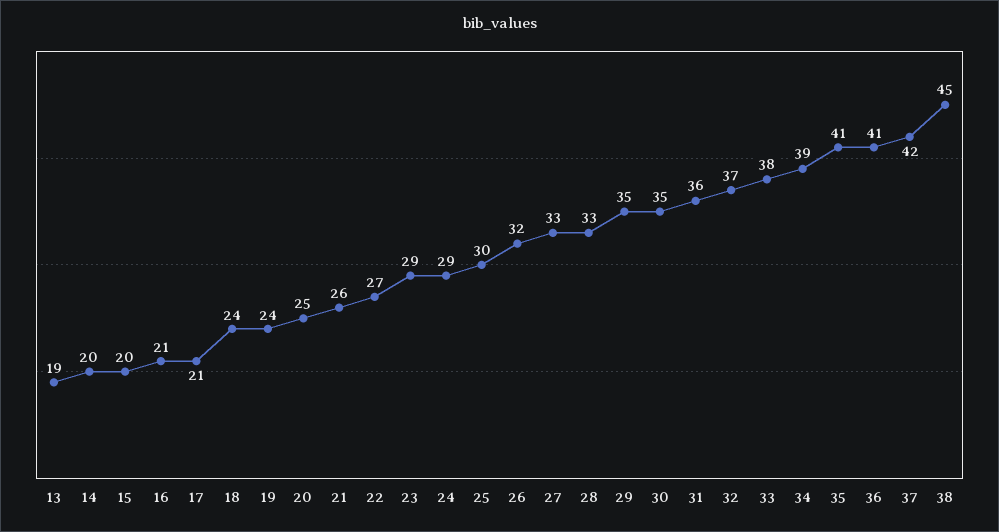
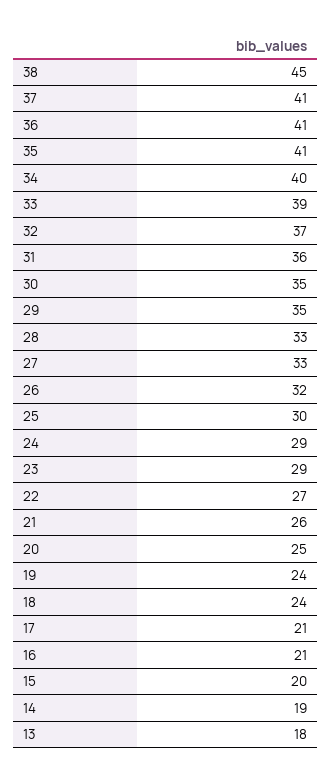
  {
-   "13": 19,
+   "13": 18,
-   "14": 20,
+   "14": 19,
    "15": 20,
    "16": 21,
    "17": 21,
    "18": 24,
    "19": 24,
    "20": 25,
    "21": 26,
    "22": 27,
    "23": 29,
    "24": 29,
    "25": 30,
    "26": 32,
    "27": 33,
    "28": 33,
    "29": 35,
    "30": 35,
    "31": 36,
    "32": 37,
-   "33": 38,
+   "33": 39,
-   "34": 39,
+   "34": 40,
    "35": 41,
    "36": 41,
-   "37": 42,
+   "37": 41,
    "38": 45
  }

